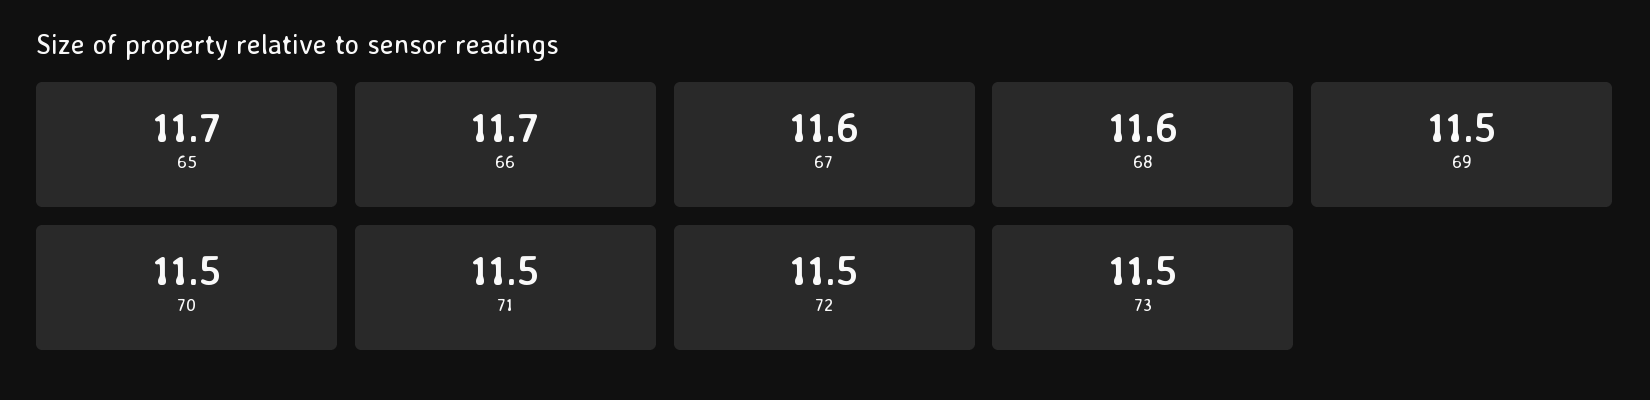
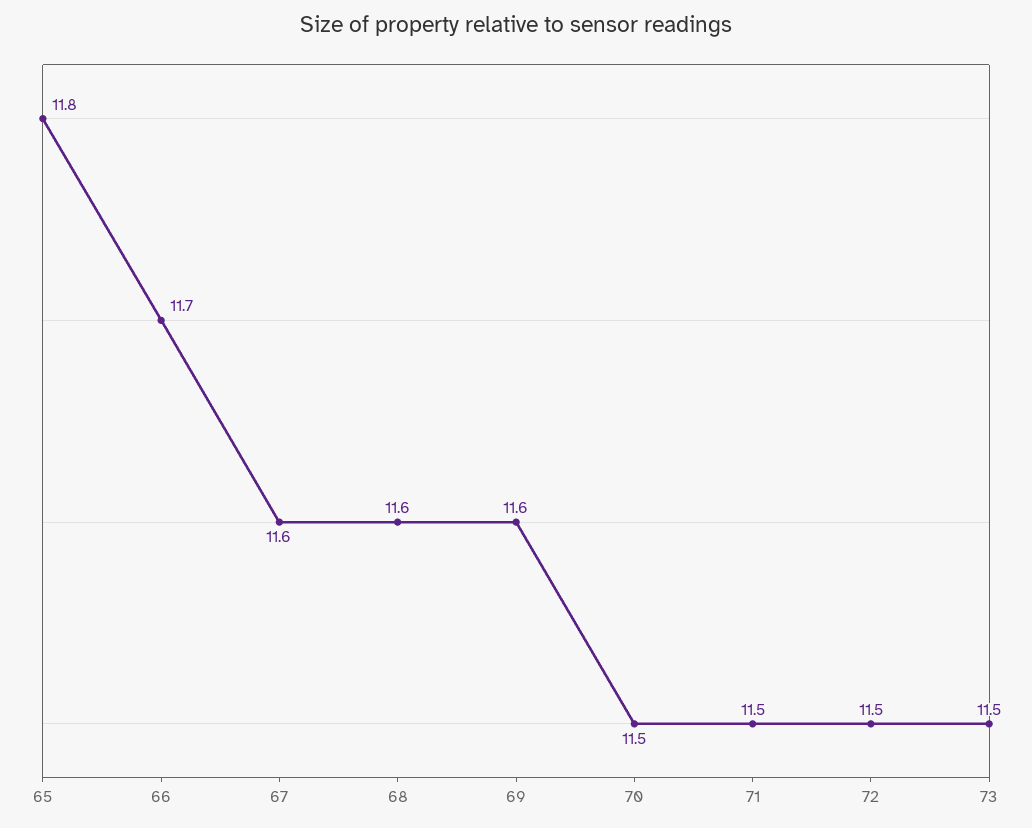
  {
-   "65": 11.7,
+   "65": 11.8,
    "66": 11.7,
    "67": 11.6,
    "68": 11.6,
-   "69": 11.5,
+   "69": 11.6,
    "70": 11.5,
    "71": 11.5,
    "72": 11.5,
    "73": 11.5
  }

